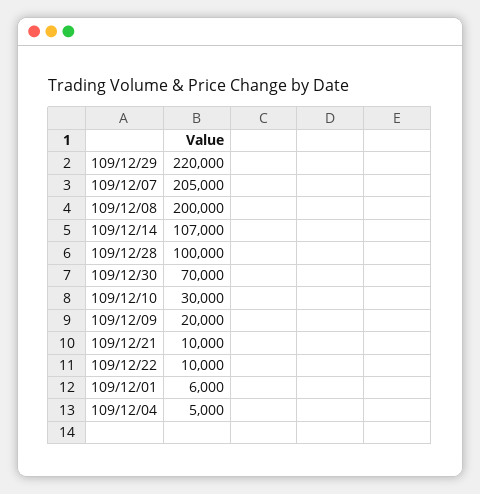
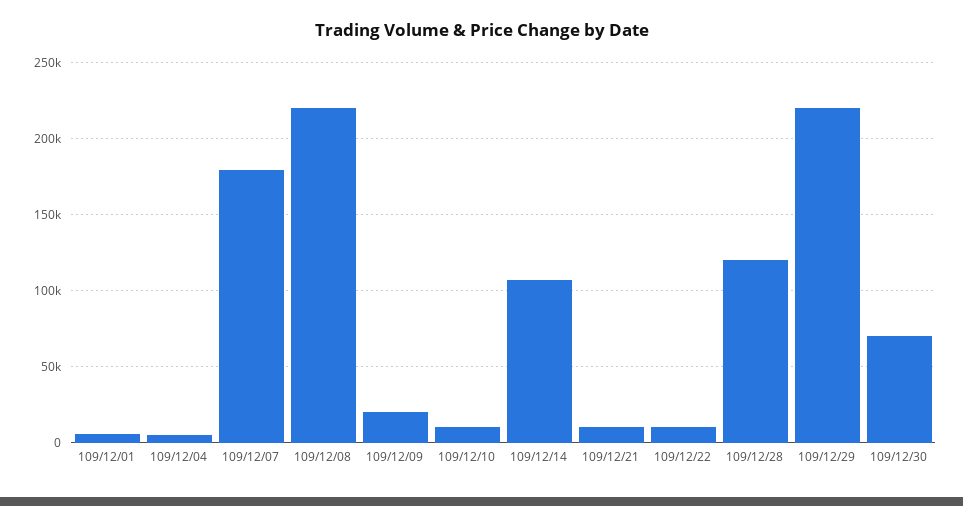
  {
    "109/12/29": 220000,
-   "109/12/07": 205000,
+   "109/12/07": 180000,
-   "109/12/08": 200000,
+   "109/12/08": 220000,
    "109/12/14": 107000,
-   "109/12/28": 100000,
+   "109/12/28": 120000,
    "109/12/30": 70000,
-   "109/12/10": 30000,
+   "109/12/10": 10000,
    "109/12/09": 20000,
    "109/12/21": 10000,
    "109/12/22": 10000,
    "109/12/01": 6000,
    "109/12/04": 5000
  }

